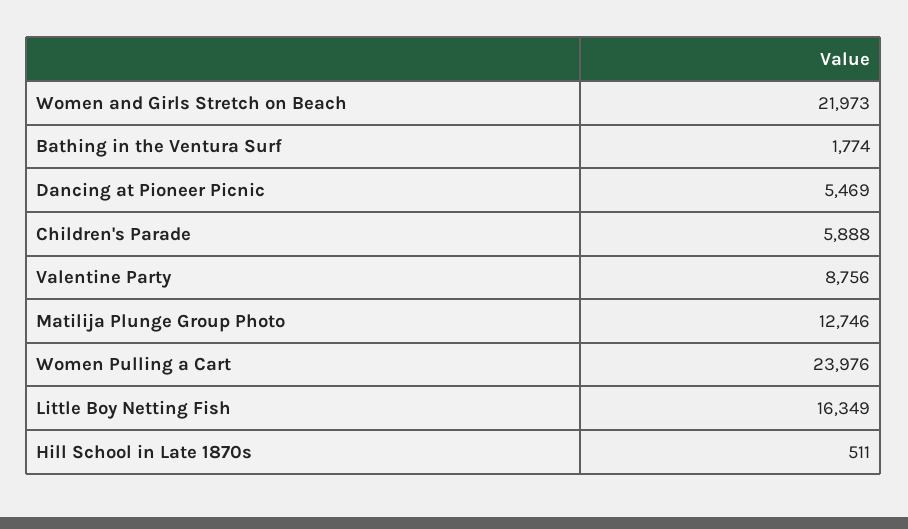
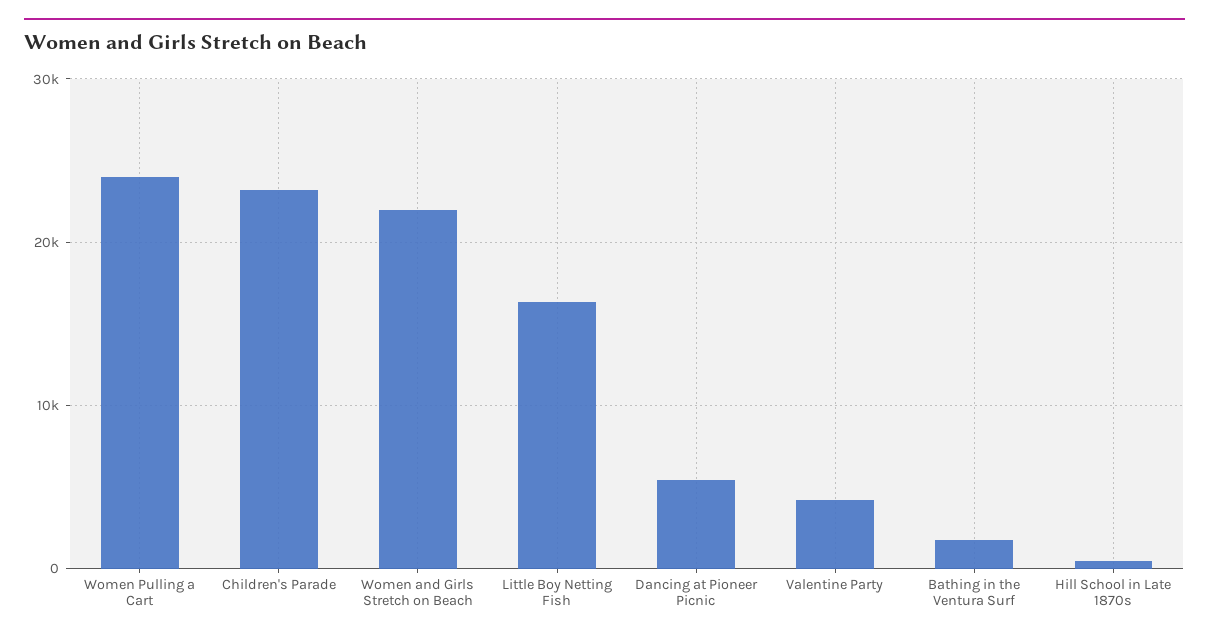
  {
    "Women and Girls Stretch on Beach": 21973,
    "Bathing in the Ventura Surf": 1774,
    "Dancing at Pioneer Picnic": 5469,
-   "Children's Parade": 5888,
+   "Children's Parade": 23000,
-   "Valentine Party": 8756,
+   "Valentine Party": 4000,
-   "Matilija Plunge Group Photo": 12746,
    "Women Pulling a Cart": 23976,
    "Little Boy Netting Fish": 16349,
    "Hill School in Late 1870s": 511
  }

